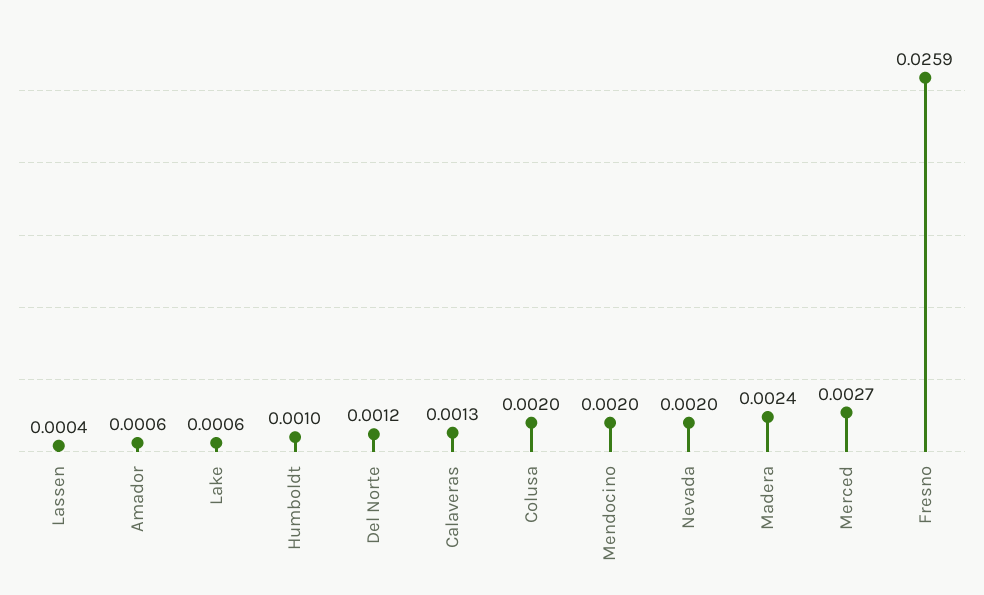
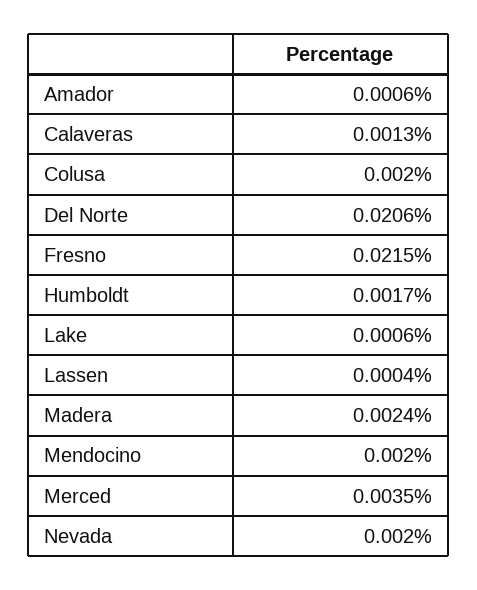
  {
    "Lassen": 0.0004,
    "Amador": 0.0006,
    "Lake": 0.0006,
-   "Humboldt": 0.001,
+   "Humboldt": 0.0017,
-   "Del Norte": 0.0012,
+   "Del Norte": 0.0206,
    "Calaveras": 0.0013,
    "Colusa": 0.002,
    "Mendocino": 0.002,
    "Nevada": 0.002,
    "Madera": 0.0024,
-   "Merced": 0.0027,
+   "Merced": 0.0035,
-   "Fresno": 0.0259
+   "Fresno": 0.0215
  }

